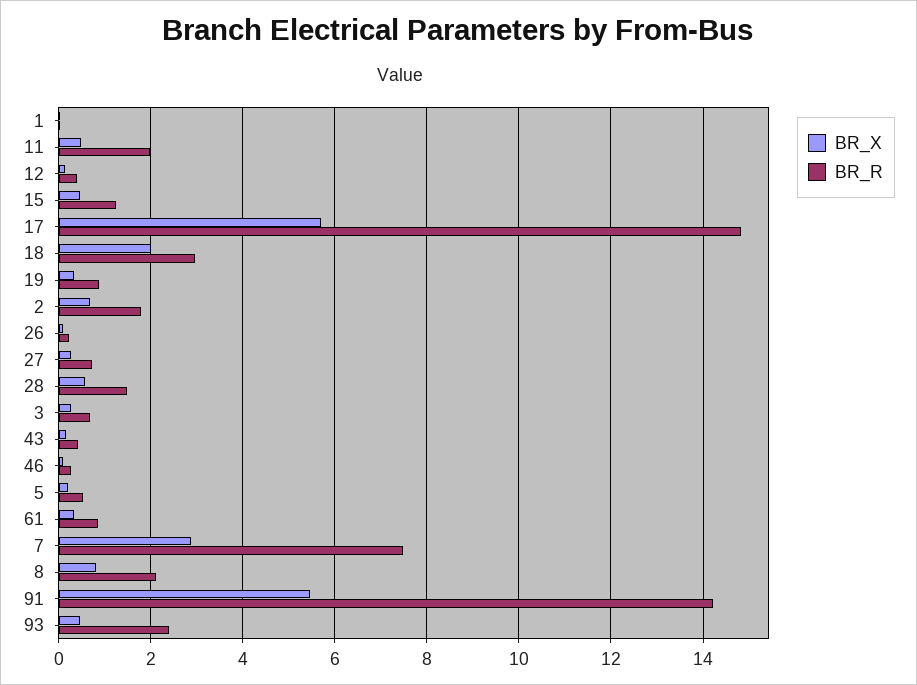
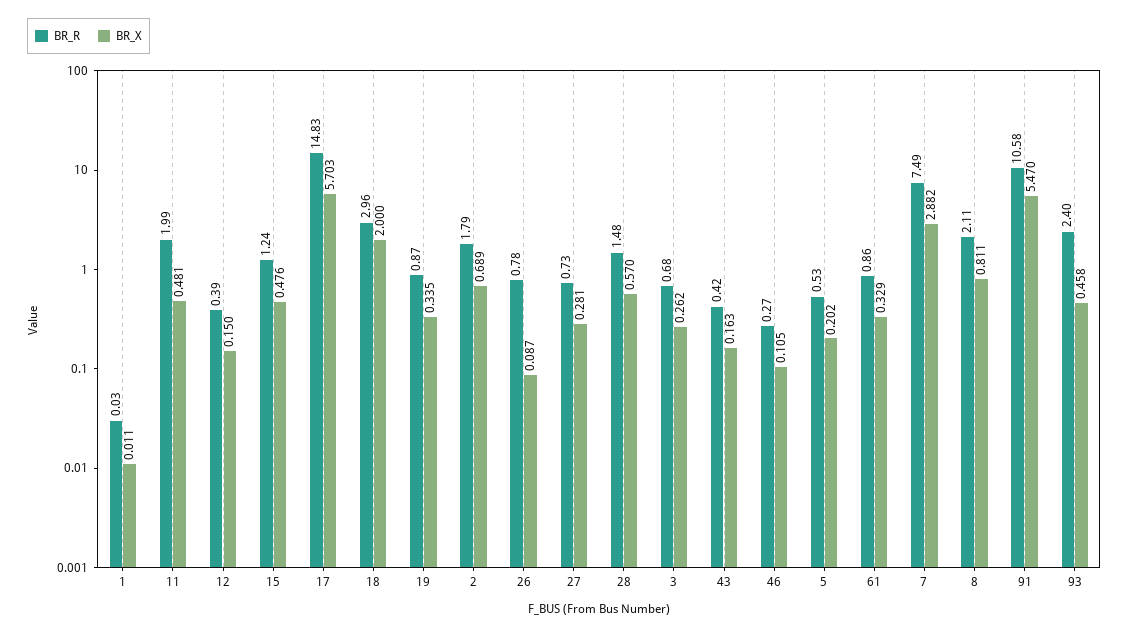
  {
    "BR_X": {
      "1": 0.011,
      "11": 0.481,
      "12": 0.15,
      "15": 0.476,
      "17": 5.703,
      "18": 2,
      "19": 0.335,
      "2": 0.689,
      "26": 0.087,
      "27": 0.281,
      "28": 0.57,
      "3": 0.262,
      "43": 0.163,
      "46": 0.105,
      "5": 0.202,
      "61": 0.329,
      "7": 2.882,
      "8": 0.811,
      "91": 5.47,
      "93": 0.458
    },
    "BR_R": {
      "1": 0.03,
      "11": 1.99,
      "12": 0.39,
      "15": 1.24,
      "17": 14.83,
      "18": 2.96,
      "19": 0.87,
      "2": 1.79,
-     "26": 0.2,
+     "26": 0.78,
      "27": 0.73,
      "28": 1.48,
      "3": 0.68,
      "43": 0.42,
      "46": 0.27,
      "5": 0.53,
      "61": 0.86,
      "7": 7.49,
      "8": 2.11,
-     "91": 14.2,
+     "91": 10.58,
      "93": 2.4
    }
  }

